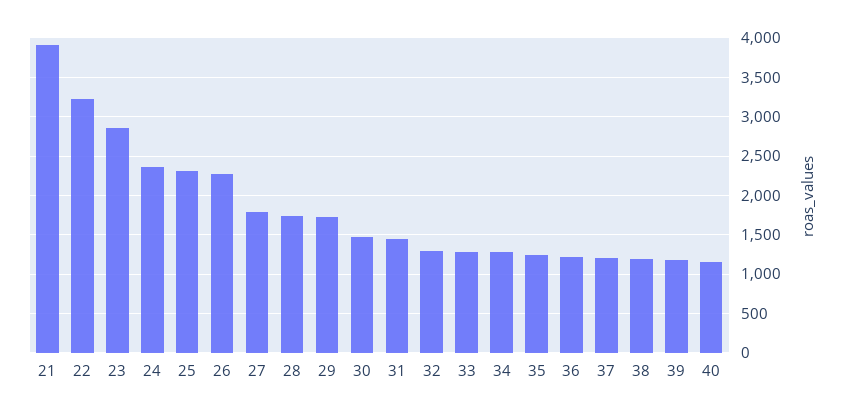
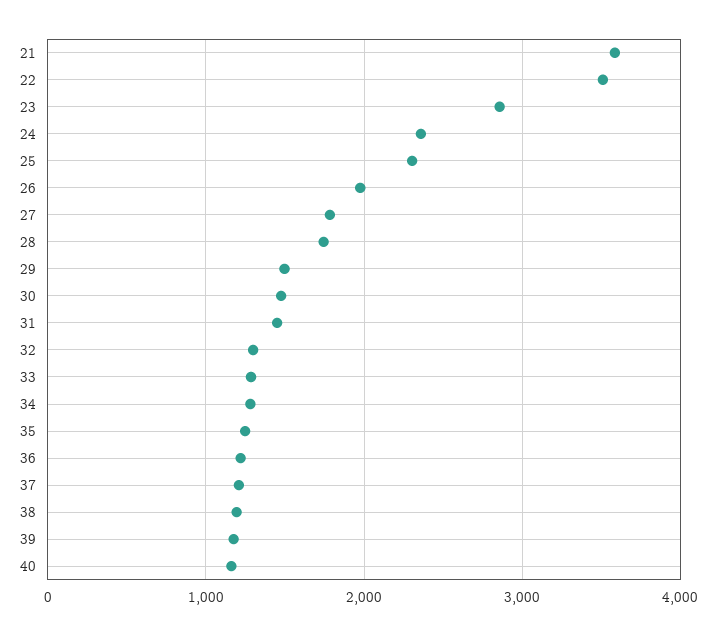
  {
-   "21": 3900,
+   "21": 3600,
-   "22": 3200,
+   "22": 3500,
    "23": 2900,
    "24": 2400,
    "25": 2300,
-   "26": 2300,
+   "26": 2000,
    "27": 1800,
    "28": 1700,
-   "29": 1700,
+   "29": 1500,
    "30": 1500,
    "31": 1500,
    "32": 1300,
    "33": 1300,
    "34": 1300,
    "35": 1200,
    "36": 1200,
    "37": 1200,
    "38": 1200,
    "39": 1200,
    "40": 1200
  }

